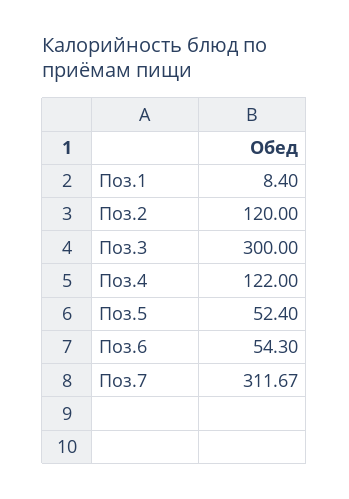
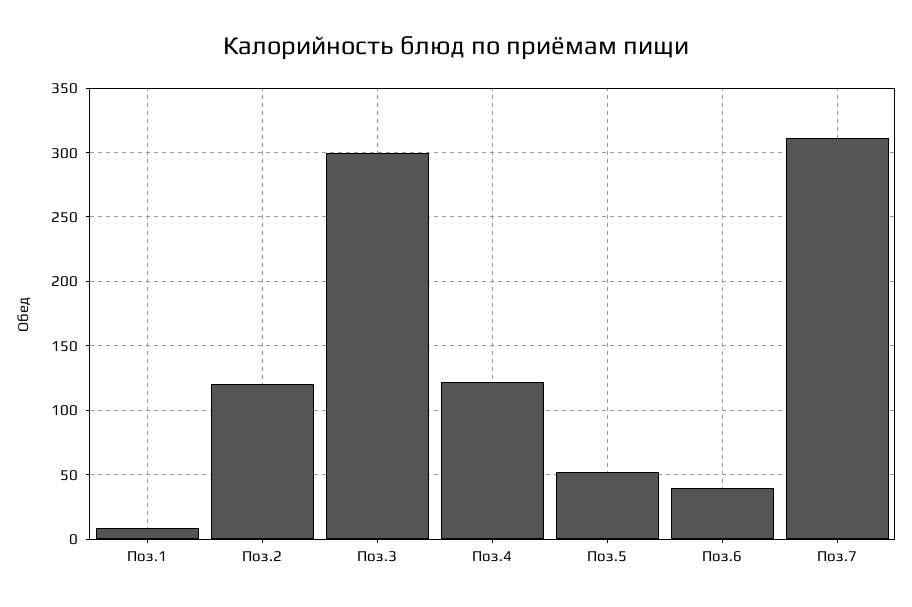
  {
    "Поз.1": 8.4,
    "Поз.2": 120,
    "Поз.3": 300,
    "Поз.4": 122,
    "Поз.5": 52.4,
-   "Поз.6": 54.3,
+   "Поз.6": 40,
    "Поз.7": 311.67
  }

